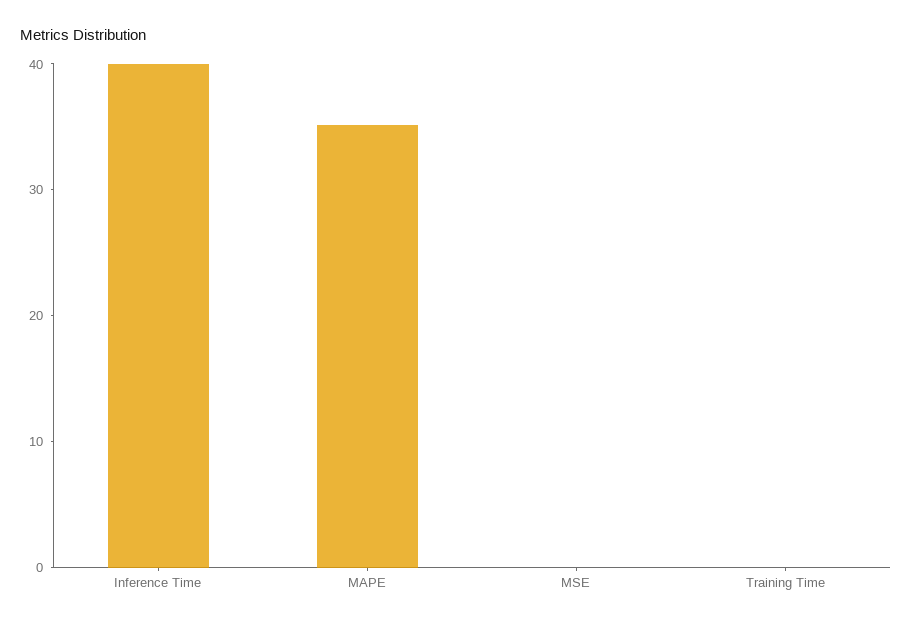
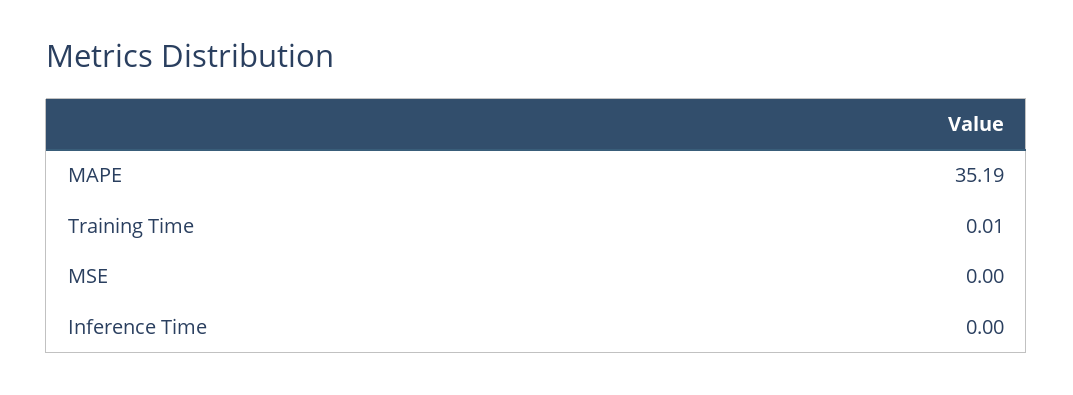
  {
-   "Inference Time": 40,
+   "Inference Time": 0,
    "MAPE": 35.19,
    "MSE": 0,
    "Training Time": 0.01
  }

